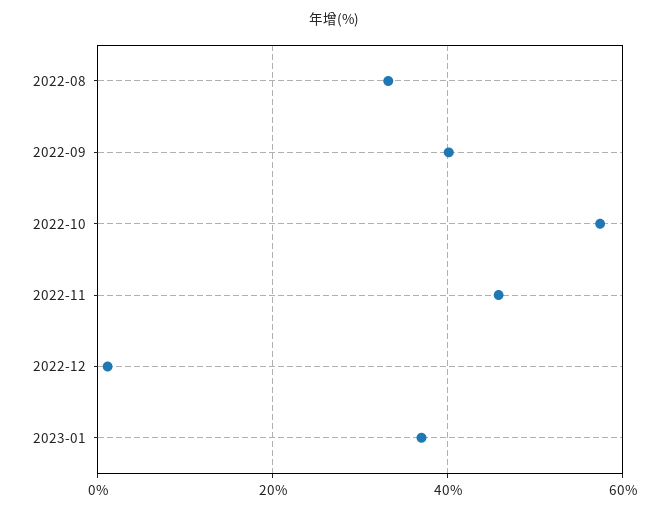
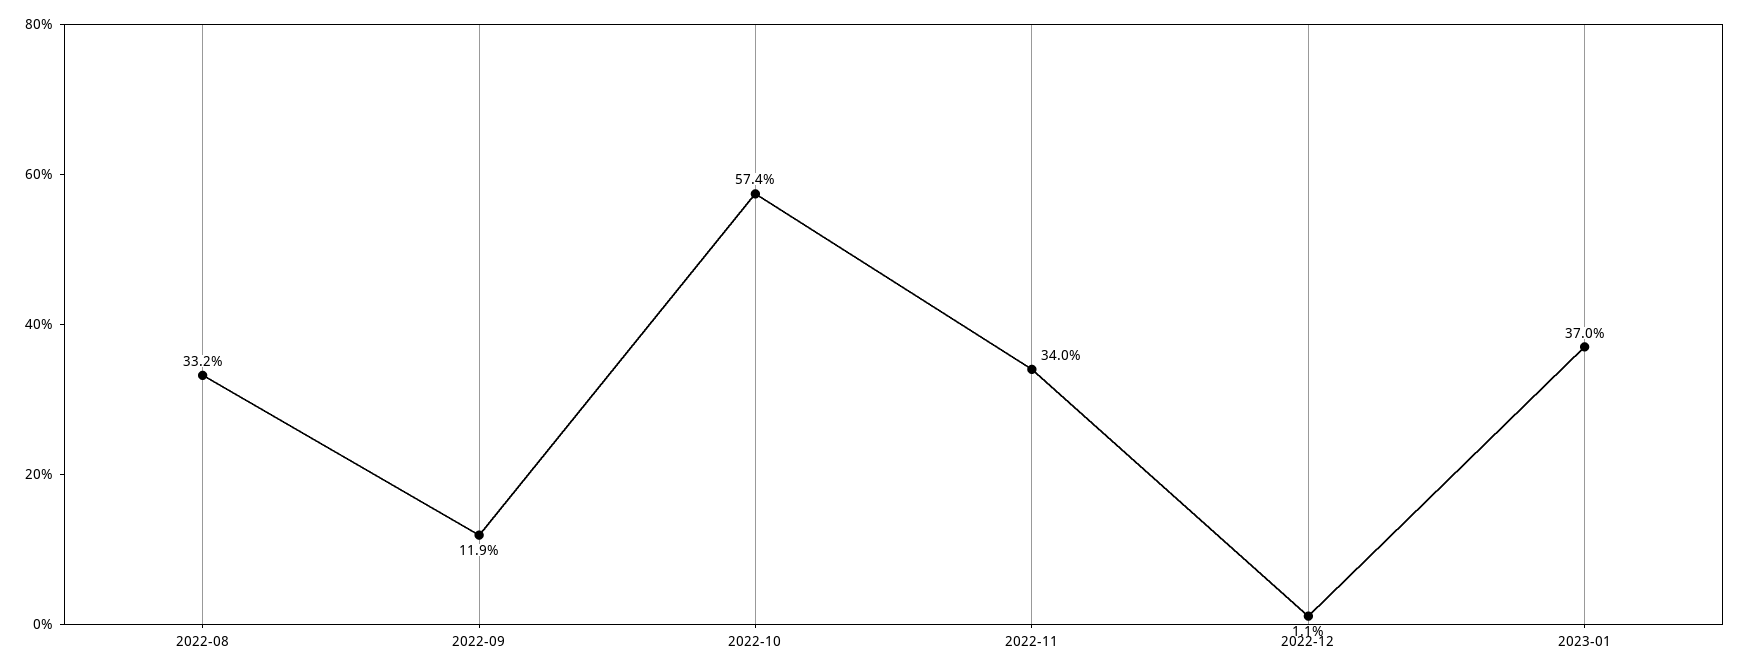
  {
    "2022-08": 33.2,
-   "2022-09": 40,
+   "2022-09": 11.9,
    "2022-10": 57.4,
-   "2022-11": 46,
+   "2022-11": 34,
    "2022-12": 1.1,
    "2023-01": 37
  }

